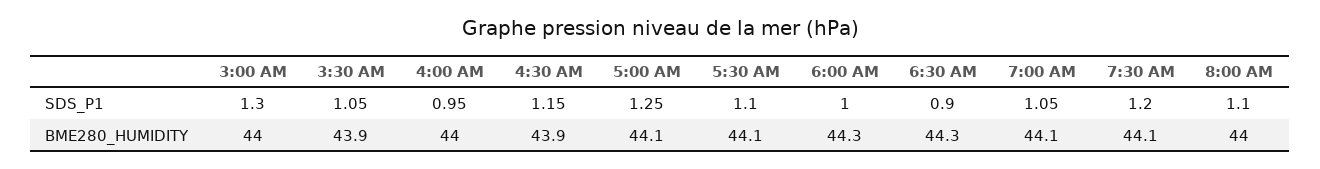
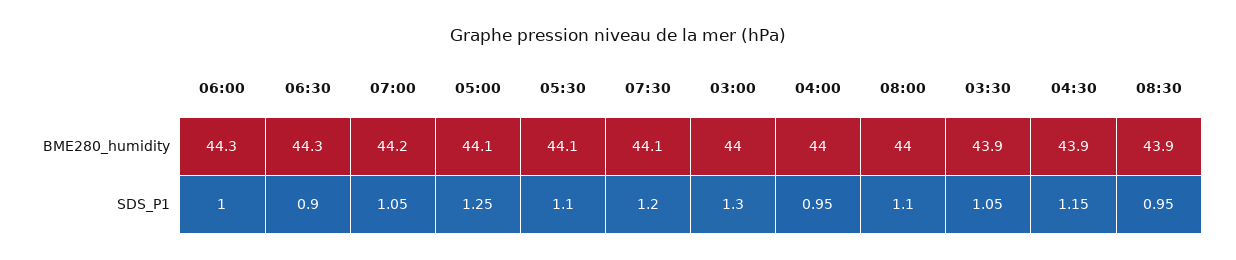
  {
    "3:00 AM": {
      "SDS_P1": 1.3,
      "BME280_HUMIDITY": 44
    },
    "3:30 AM": {
      "SDS_P1": 1.05,
      "BME280_HUMIDITY": 43.9
    },
    "4:00 AM": {
      "SDS_P1": 0.95,
      "BME280_HUMIDITY": 44
    },
    "4:30 AM": {
      "SDS_P1": 1.15,
      "BME280_HUMIDITY": 43.9
    },
    "5:00 AM": {
      "SDS_P1": 1.25,
      "BME280_HUMIDITY": 44.1
    },
    "5:30 AM": {
      "SDS_P1": 1.1,
      "BME280_HUMIDITY": 44.1
    },
    "6:00 AM": {
      "SDS_P1": 1,
      "BME280_HUMIDITY": 44.3
    },
    "6:30 AM": {
      "SDS_P1": 0.9,
      "BME280_HUMIDITY": 44.3
    },
    "7:00 AM": {
      "SDS_P1": 1.05,
-     "BME280_HUMIDITY": 44.1
+     "BME280_HUMIDITY": 44.2
    },
    "7:30 AM": {
      "SDS_P1": 1.2,
      "BME280_HUMIDITY": 44.1
    },
    "8:00 AM": {
      "SDS_P1": 1.1,
      "BME280_HUMIDITY": 44
-   }
+   },
+   "08:30": {
+     "BME280_HUMIDITY": 43.9,
+     "SDS_P1": 0.95
+   }
  }

